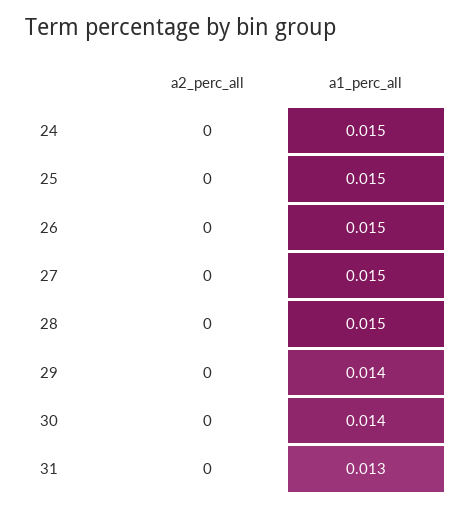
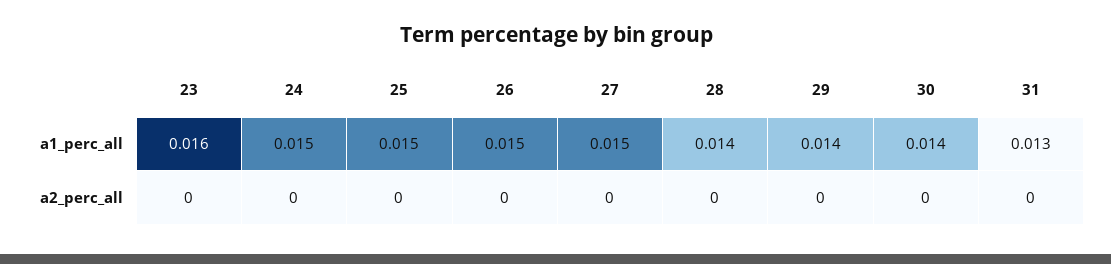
  {
    "a2_perc_all": {
      "24": 0,
      "25": 0,
      "26": 0,
      "27": 0,
      "28": 0,
      "29": 0,
      "30": 0,
-     "31": 0
+     "31": 0,
+     "23": 0
    },
    "a1_perc_all": {
      "24": 0.015,
      "25": 0.015,
      "26": 0.015,
      "27": 0.015,
-     "28": 0.015,
+     "28": 0.014,
      "29": 0.014,
      "30": 0.014,
-     "31": 0.013
+     "31": 0.013,
+     "23": 0.016
    }
  }

